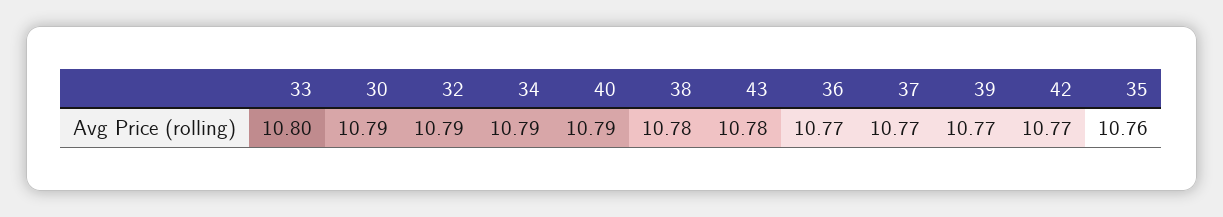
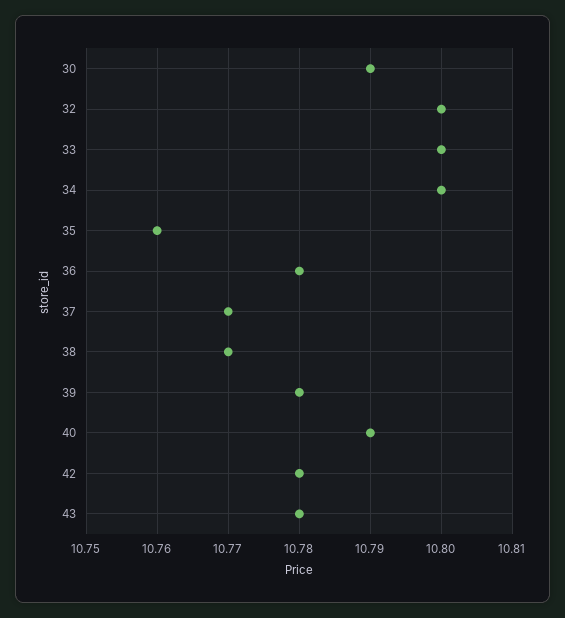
  {
    "33": 10.8,
    "30": 10.79,
-   "32": 10.79,
+   "32": 10.8,
-   "34": 10.79,
+   "34": 10.8,
    "40": 10.79,
-   "38": 10.78,
+   "38": 10.77,
    "43": 10.78,
-   "36": 10.77,
+   "36": 10.78,
    "37": 10.77,
-   "39": 10.77,
+   "39": 10.78,
-   "42": 10.77,
+   "42": 10.78,
    "35": 10.76
  }

